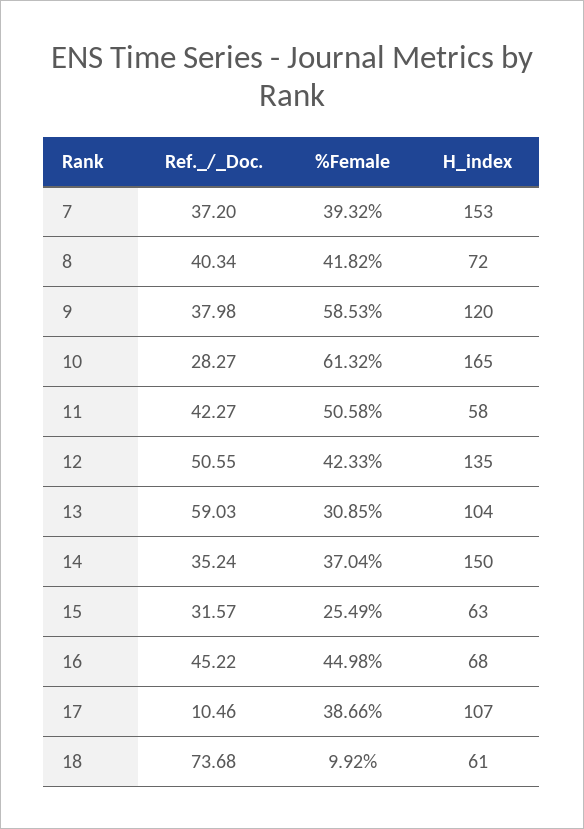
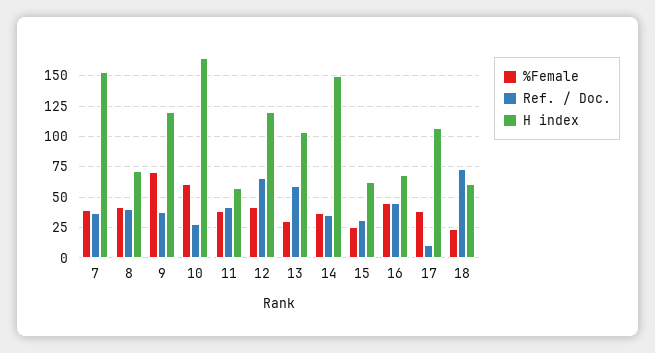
  {
    "Ref._/_Doc.": {
      "7": 37.2,
      "8": 40.34,
      "9": 37.98,
      "10": 28.27,
      "11": 42.27,
-     "12": 50.55,
+     "12": 65,
      "13": 59.03,
      "14": 35.24,
      "15": 31.57,
      "16": 45.22,
      "17": 10.46,
      "18": 73.68
    },
    "%Female": {
      "7": 39.32,
      "8": 41.82,
-     "9": 58.53,
+     "9": 70,
      "10": 61.32,
-     "11": 50.58,
+     "11": 40,
      "12": 42.33,
      "13": 30.85,
      "14": 37.04,
      "15": 25.49,
      "16": 44.98,
      "17": 38.66,
-     "18": 9.92
+     "18": 25
    },
    "H_index": {
      "7": 153,
      "8": 72,
      "9": 120,
      "10": 165,
      "11": 58,
-     "12": 135,
+     "12": 120,
      "13": 104,
      "14": 150,
      "15": 63,
      "16": 68,
      "17": 107,
      "18": 61
    }
  }

